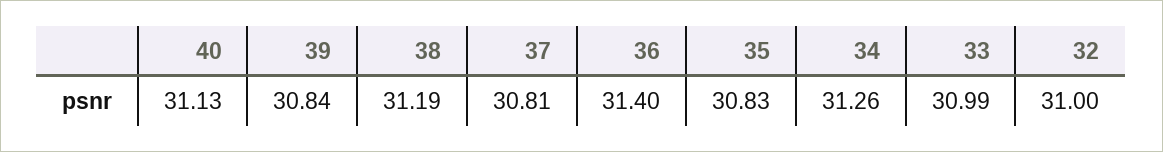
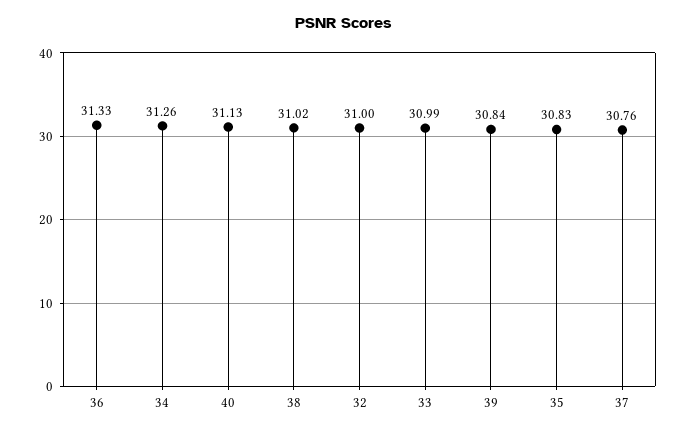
  {
    "40": 31.13,
    "39": 30.84,
-   "38": 31.19,
+   "38": 31.02,
-   "37": 30.81,
+   "37": 30.76,
-   "36": 31.4,
+   "36": 31.33,
    "35": 30.83,
    "34": 31.26,
    "33": 30.99,
    "32": 31
  }

